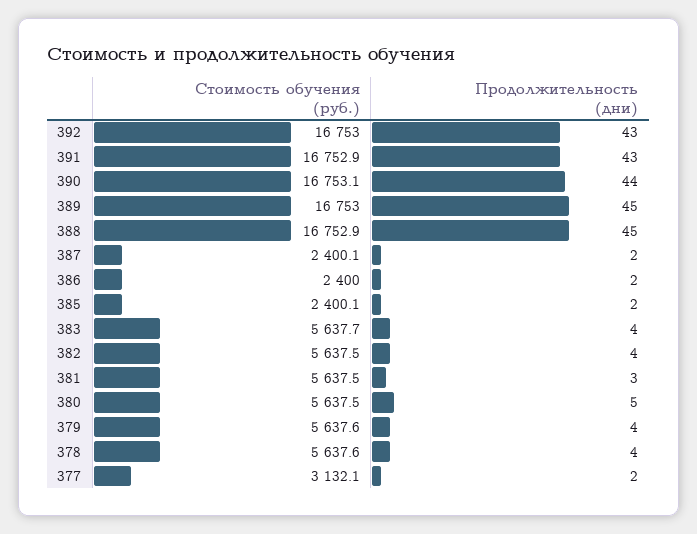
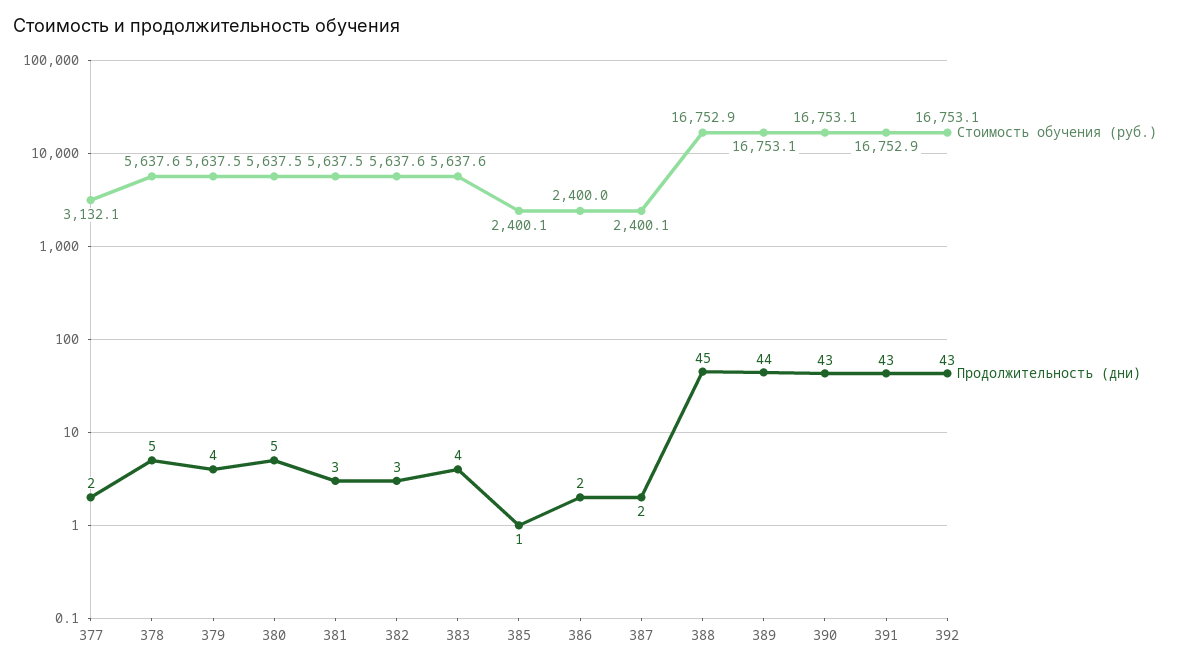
  {
    "Стоимость обучения (руб.)": {
-     "392": 16753,
+     "392": 16753.1,
      "391": 16752.9,
      "390": 16753.1,
-     "389": 16753,
+     "389": 16753.1,
      "388": 16752.9,
      "387": 2400.1,
      "386": 2400,
      "385": 2400.1,
-     "383": 5637.7,
+     "383": 5637.6,
-     "382": 5637.5,
+     "382": 5637.6,
      "381": 5637.5,
      "380": 5637.5,
-     "379": 5637.6,
+     "379": 5637.5,
      "378": 5637.6,
      "377": 3132.1
    },
    "Продолжительность (дни)": {
      "392": 43,
      "391": 43,
-     "390": 44,
+     "390": 43,
-     "389": 45,
+     "389": 44,
      "388": 45,
      "387": 2,
      "386": 2,
-     "385": 2,
+     "385": 1,
      "383": 4,
-     "382": 4,
+     "382": 3,
      "381": 3,
      "380": 5,
      "379": 4,
-     "378": 4,
+     "378": 5,
      "377": 2
    }
  }

